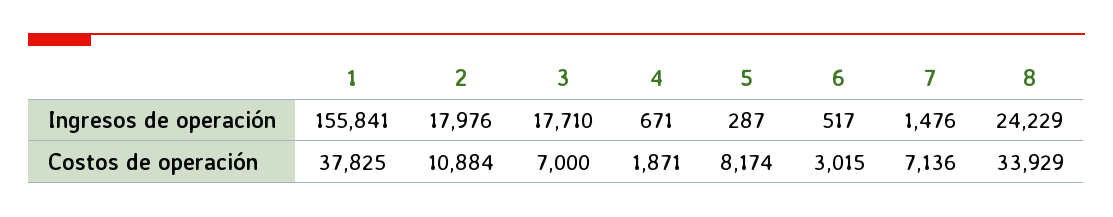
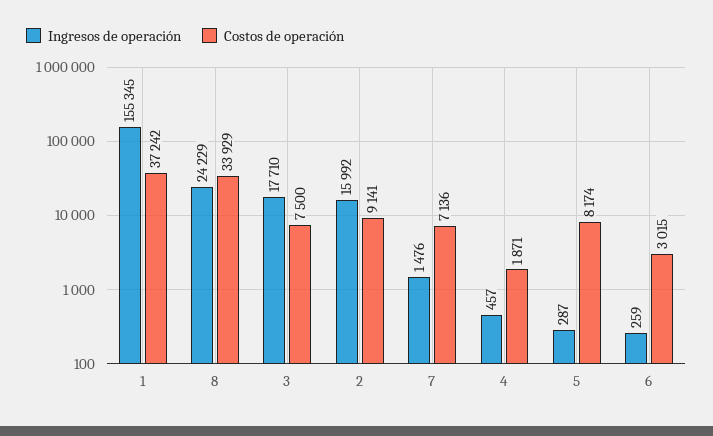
  {
    "Ingresos de operación": {
-     "1": 155841,
+     "1": 155345,
-     "2": 17976,
+     "2": 15992,
      "3": 17710,
-     "4": 671,
+     "4": 457,
      "5": 287,
-     "6": 517,
+     "6": 259,
      "7": 1476,
      "8": 24229
    },
    "Costos de operación": {
-     "1": 37825,
+     "1": 37242,
-     "2": 10884,
+     "2": 9141,
-     "3": 7000,
+     "3": 7500,
      "4": 1871,
      "5": 8174,
      "6": 3015,
      "7": 7136,
      "8": 33929
    }
  }

